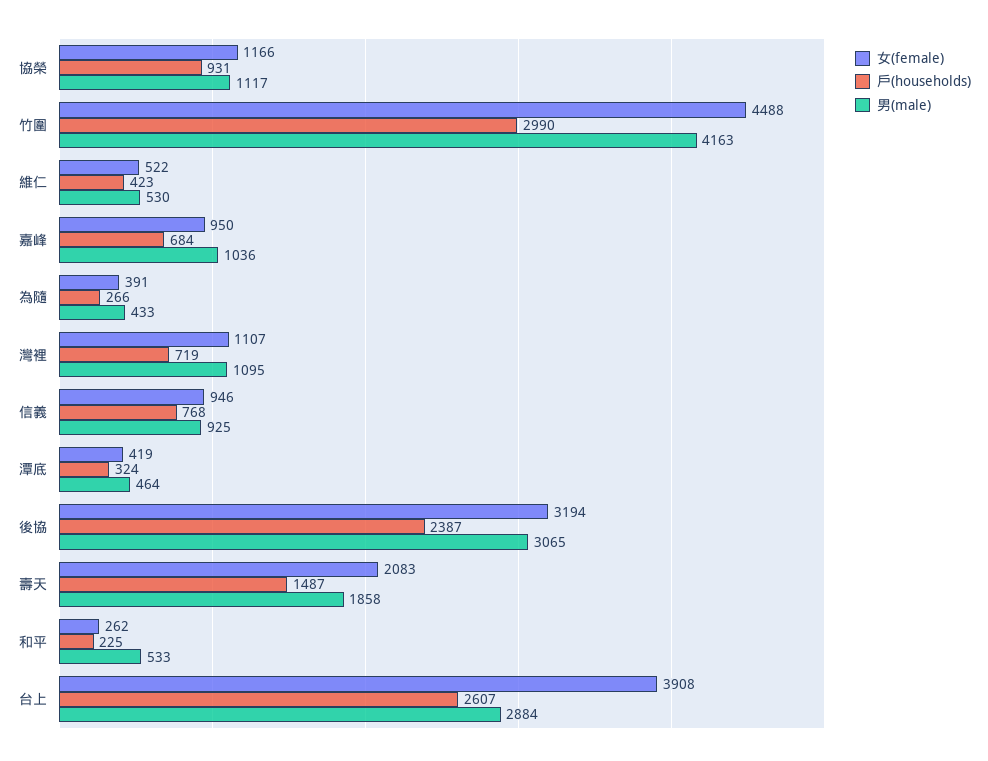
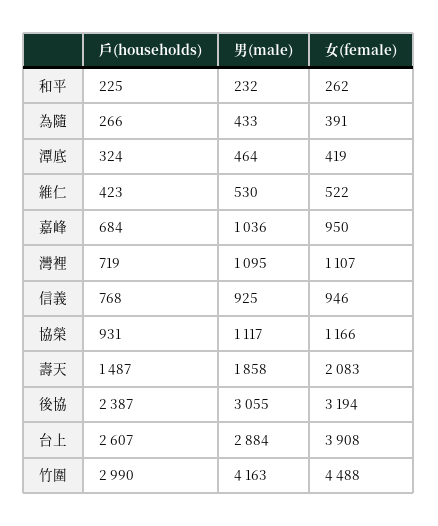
  {
    "女(female)": {
      "協榮": 1166,
      "竹圍": 4488,
      "維仁": 522,
      "嘉峰": 950,
      "為隨": 391,
      "灣裡": 1107,
      "信義": 946,
      "潭底": 419,
      "後協": 3194,
      "壽天": 2083,
      "和平": 262,
      "台上": 3908
    },
    "戶(households)": {
      "協榮": 931,
      "竹圍": 2990,
      "維仁": 423,
      "嘉峰": 684,
      "為隨": 266,
      "灣裡": 719,
      "信義": 768,
      "潭底": 324,
      "後協": 2387,
      "壽天": 1487,
      "和平": 225,
      "台上": 2607
    },
    "男(male)": {
      "協榮": 1117,
      "竹圍": 4163,
      "維仁": 530,
      "嘉峰": 1036,
      "為隨": 433,
      "灣裡": 1095,
      "信義": 925,
      "潭底": 464,
-     "後協": 3065,
+     "後協": 3055,
      "壽天": 1858,
-     "和平": 533,
+     "和平": 232,
      "台上": 2884
    }
  }

